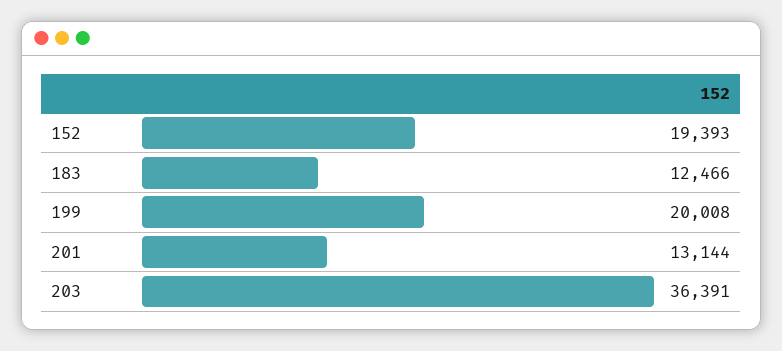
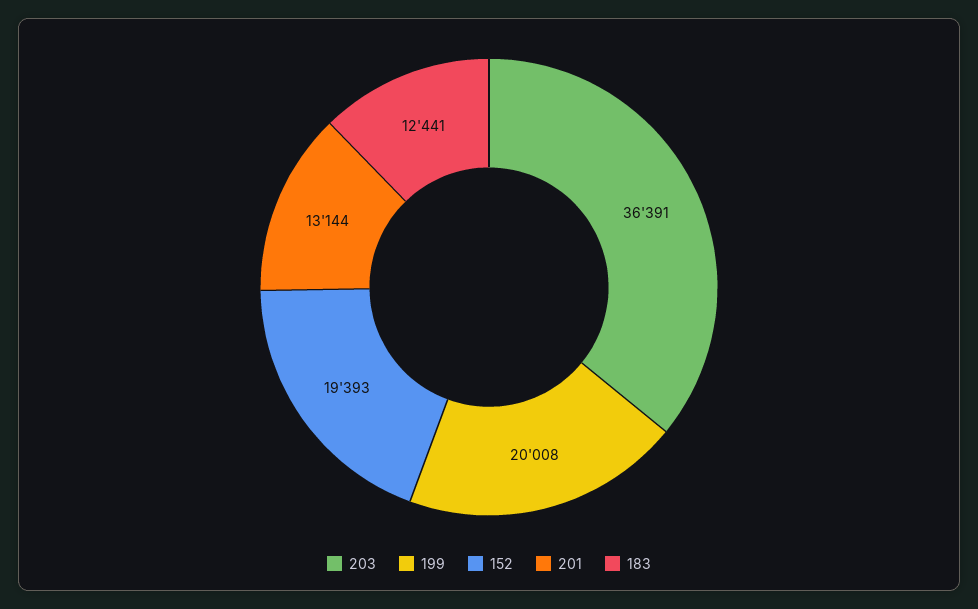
  {
    "152": 19393,
-   "183": 12466,
+   "183": 12441,
    "199": 20008,
    "201": 13144,
    "203": 36391
  }

